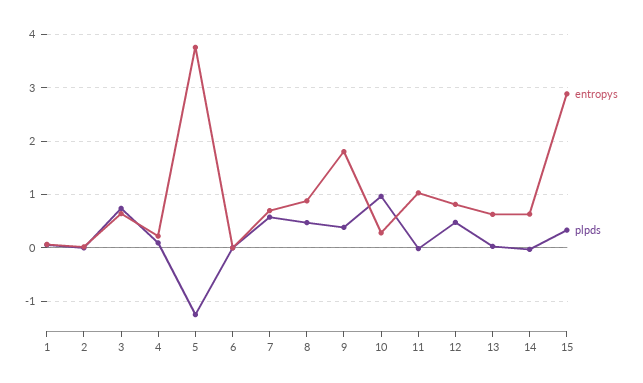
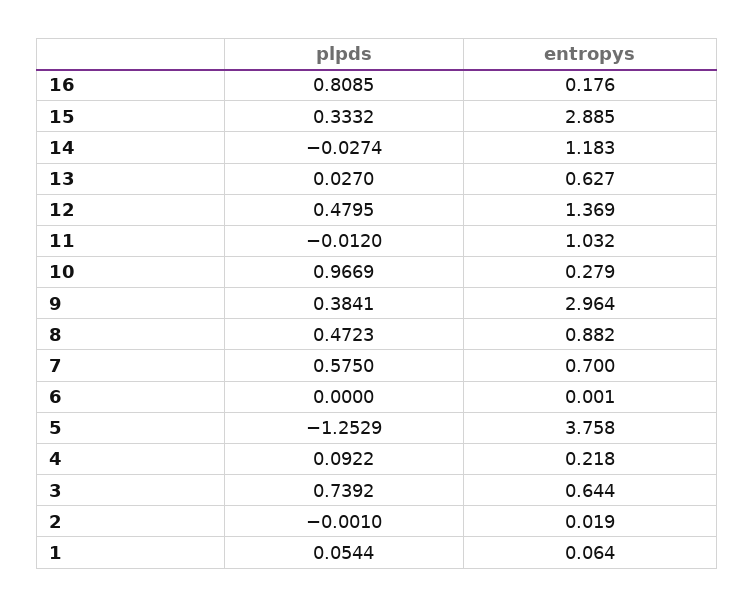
  {
    "entropys": {
      "1": 0.064,
      "2": 0.019,
      "3": 0.644,
      "4": 0.218,
      "5": 3.758,
      "6": 0.001,
      "7": 0.7,
      "8": 0.882,
-     "9": 1.8,
+     "9": 2.964,
      "10": 0.279,
      "11": 1.032,
-     "12": 0.8,
+     "12": 1.369,
      "13": 0.627,
-     "14": 0.6,
+     "14": 1.183,
-     "15": 2.885
+     "15": 2.885,
+     "16": 0.176
    },
    "plpds": {
      "1": 0.0544,
      "2": -0.001,
      "3": 0.7392,
      "4": 0.0922,
      "5": -1.2529,
      "6": 0,
      "7": 0.575,
      "8": 0.4723,
      "9": 0.3841,
      "10": 0.9669,
      "11": -0.012,
      "12": 0.4795,
      "13": 0.027,
      "14": -0.0274,
-     "15": 0.3332
+     "15": 0.3332,
+     "16": 0.8085
    }
  }

